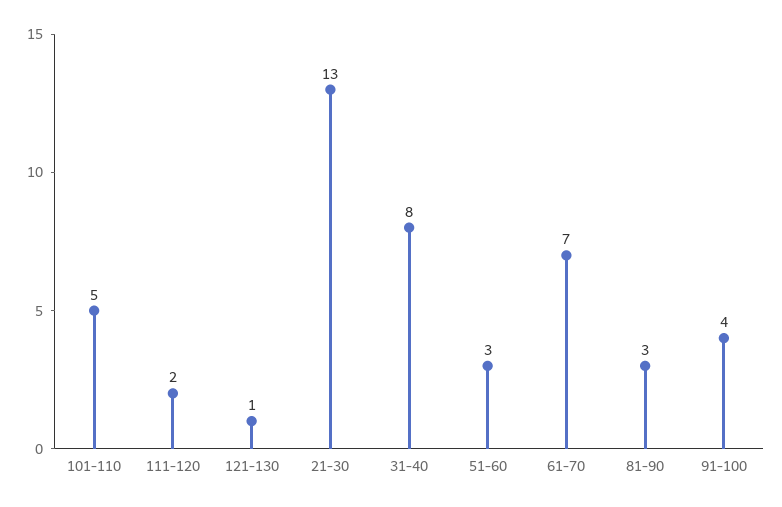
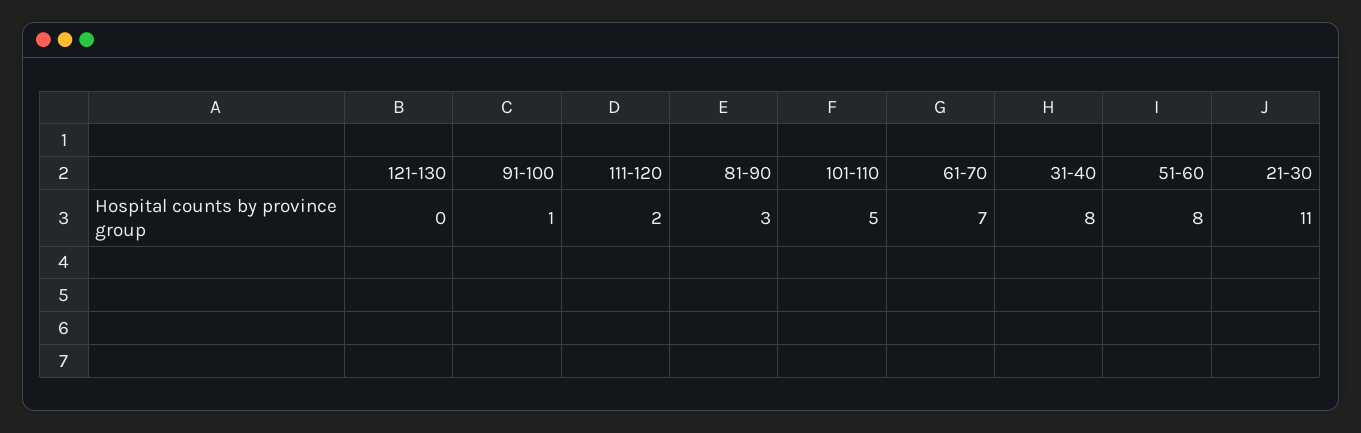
  {
    "101-110": 5,
    "111-120": 2,
-   "121-130": 1,
+   "121-130": 0,
-   "21-30": 13,
+   "21-30": 11,
    "31-40": 8,
-   "51-60": 3,
+   "51-60": 8,
    "61-70": 7,
    "81-90": 3,
-   "91-100": 4
+   "91-100": 1
  }

